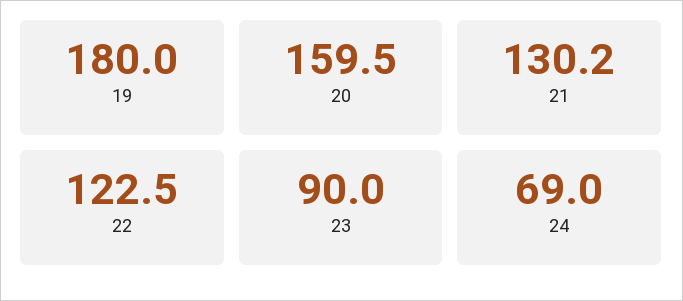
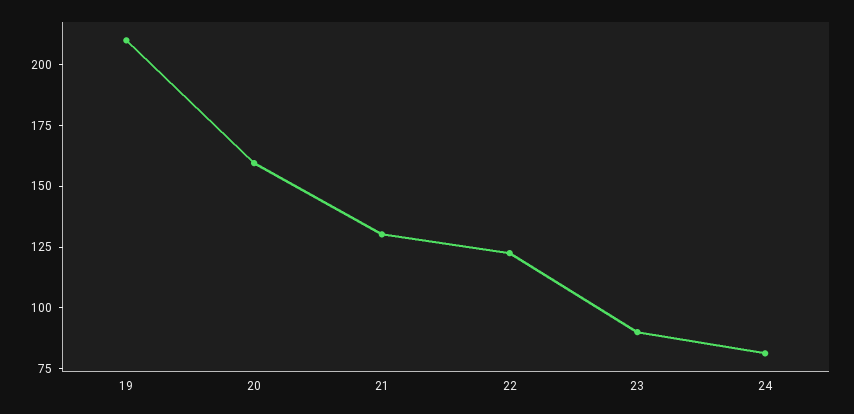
  {
-   "19": 180,
+   "19": 210,
    "20": 159.5,
    "21": 130.2,
    "22": 122.5,
    "23": 90,
-   "24": 69
+   "24": 80
  }

